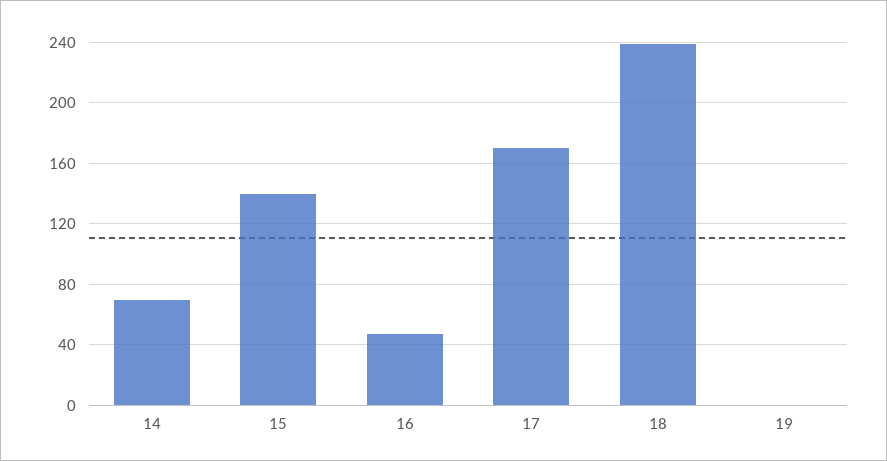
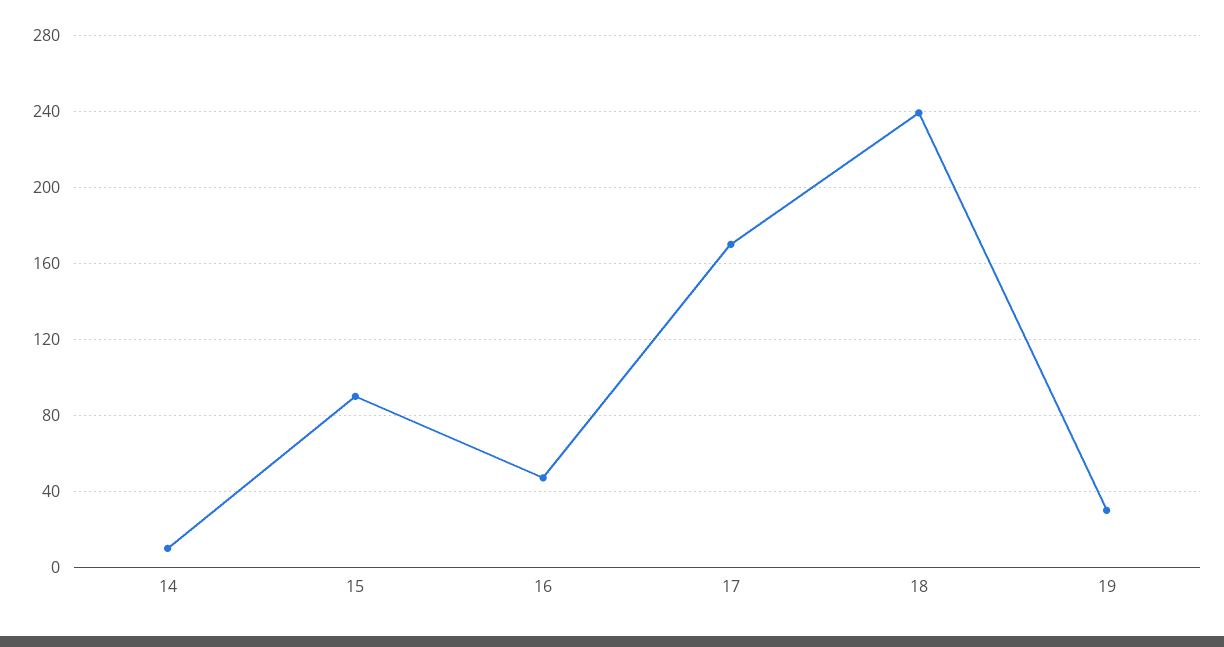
  {
-   "14": 70,
+   "14": 10,
-   "15": 140,
+   "15": 90,
    "16": 45,
    "17": 170,
    "18": 240,
-   "19": 0
+   "19": 30
  }

